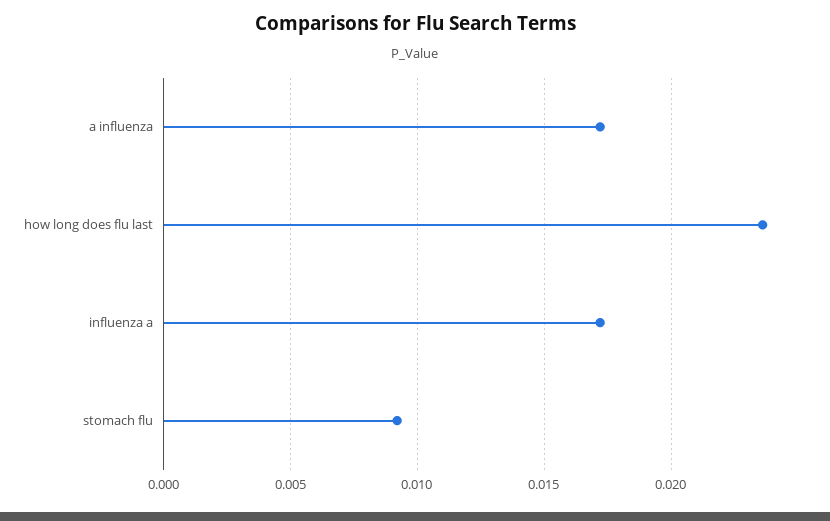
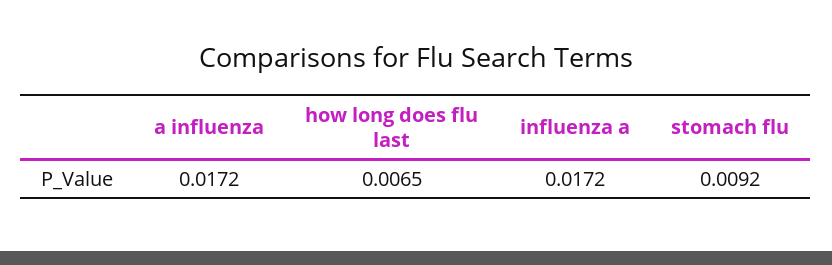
  {
    "a influenza": 0.0172,
-   "how long does flu last": 0.0235,
+   "how long does flu last": 0.0065,
    "influenza a": 0.0172,
    "stomach flu": 0.0092
  }

